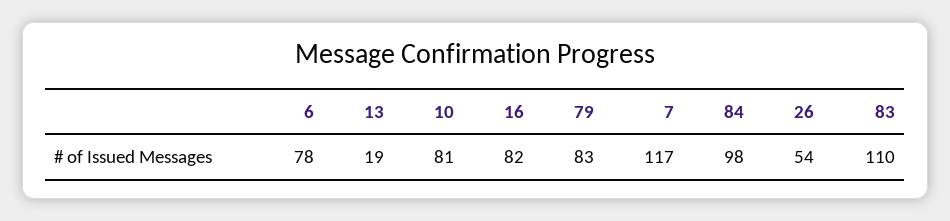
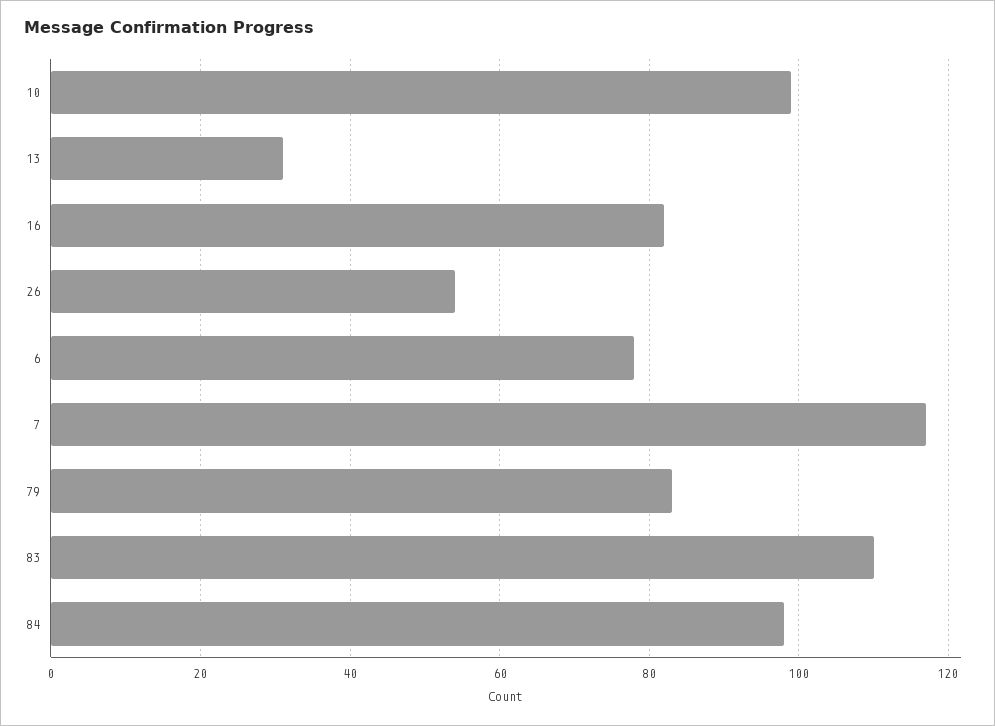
  {
    "6": 78,
-   "13": 19,
+   "13": 30,
-   "10": 81,
+   "10": 100,
    "16": 82,
    "79": 83,
    "7": 117,
    "84": 98,
    "26": 54,
    "83": 110
  }

